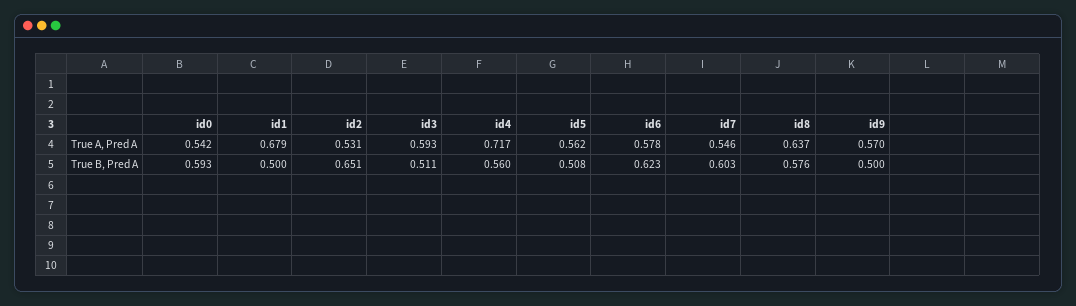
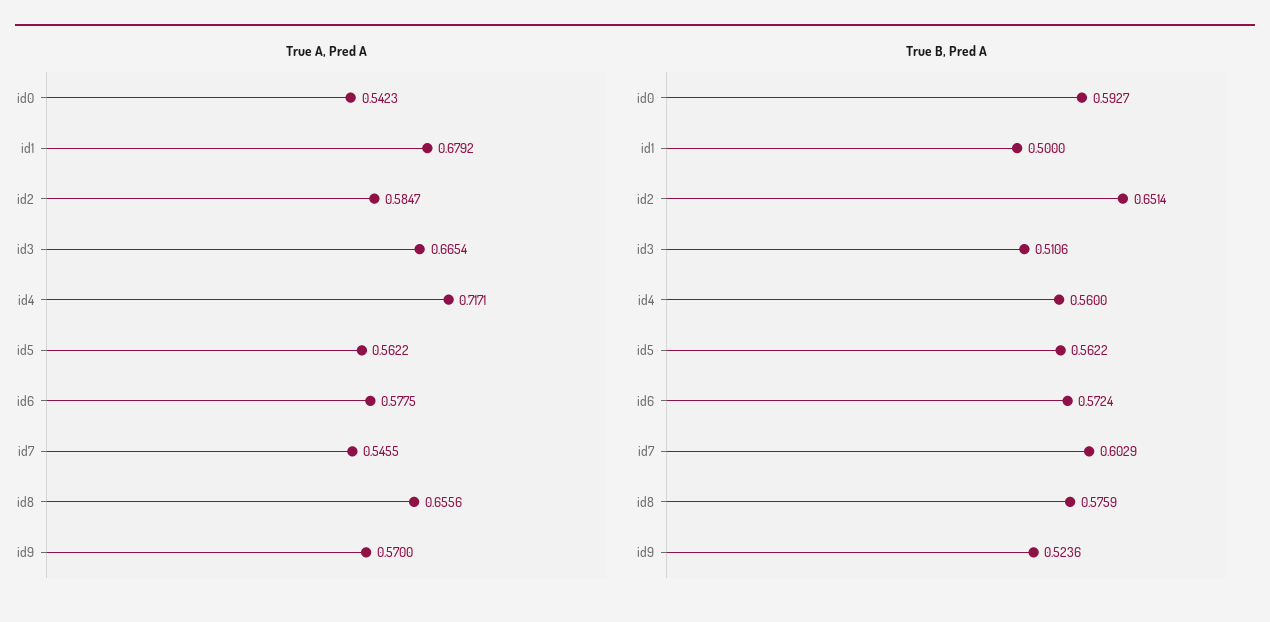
  {
    "True A, Pred A": {
      "id0": 0.5423,
      "id1": 0.6792,
-     "id2": 0.531,
+     "id2": 0.5847,
-     "id3": 0.593,
+     "id3": 0.6654,
      "id4": 0.7171,
      "id5": 0.5622,
      "id6": 0.5775,
      "id7": 0.5455,
-     "id8": 0.637,
+     "id8": 0.6556,
      "id9": 0.57
    },
    "True B, Pred A": {
      "id0": 0.5927,
      "id1": 0.5,
      "id2": 0.6514,
      "id3": 0.5106,
      "id4": 0.56,
-     "id5": 0.508,
+     "id5": 0.5622,
-     "id6": 0.623,
+     "id6": 0.5724,
      "id7": 0.6029,
      "id8": 0.5759,
-     "id9": 0.5
+     "id9": 0.5236
    }
  }

